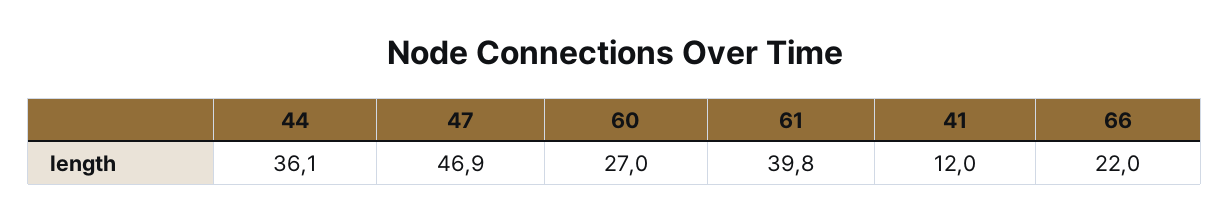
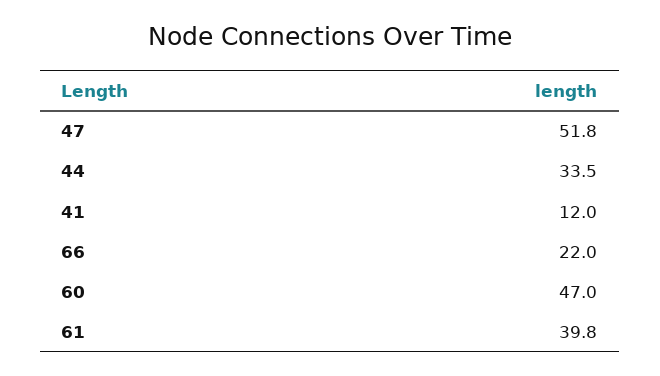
  {
-   "44": 36.1,
+   "44": 33.5,
-   "47": 46.9,
+   "47": 51.8,
-   "60": 27,
+   "60": 47,
    "61": 39.8,
    "41": 12,
    "66": 22
  }

